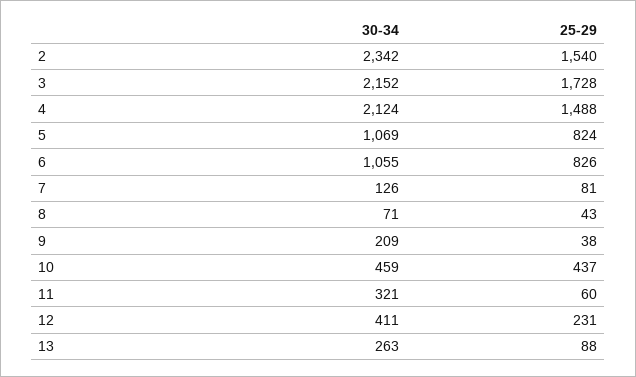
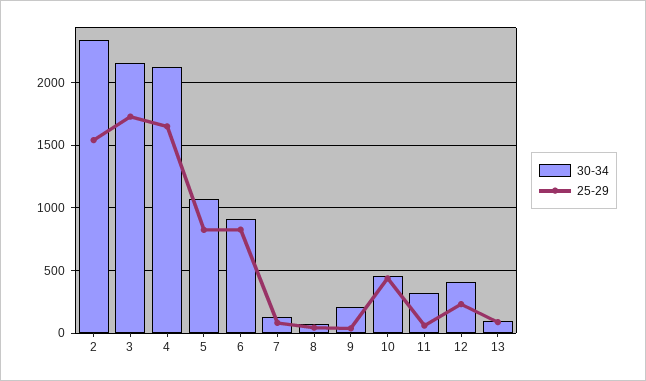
  {
    "30-34": {
      "2": 2342,
      "3": 2152,
      "4": 2124,
      "5": 1069,
-     "6": 1055,
+     "6": 900,
      "7": 126,
      "8": 71,
      "9": 209,
      "10": 459,
      "11": 321,
      "12": 411,
-     "13": 263
+     "13": 100
    },
    "25-29": {
      "2": 1540,
      "3": 1728,
-     "4": 1488,
+     "4": 1650,
      "5": 824,
      "6": 826,
      "7": 81,
      "8": 43,
      "9": 38,
      "10": 437,
      "11": 60,
      "12": 231,
      "13": 88
    }
  }

